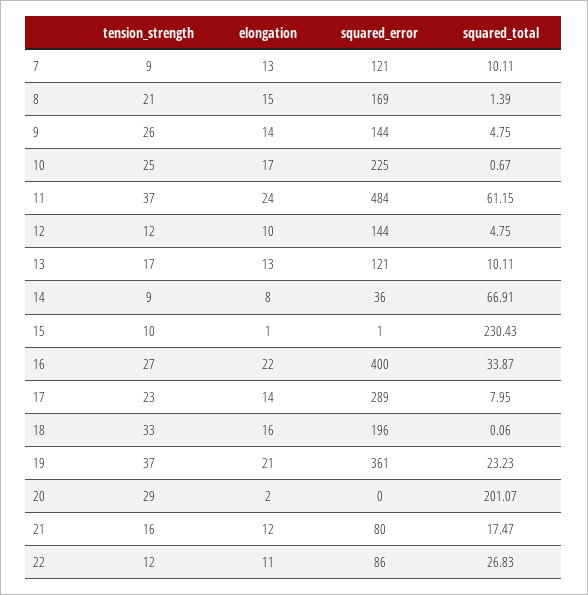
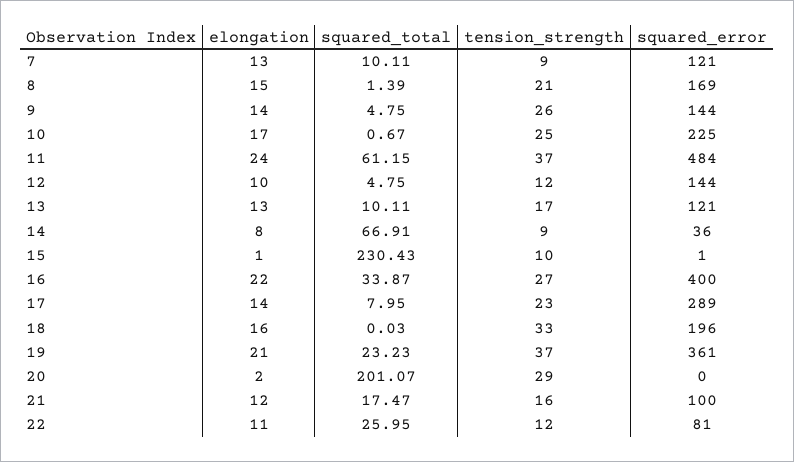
  {
    "tension_strength": {
      "7": 9,
      "8": 21,
      "9": 26,
      "10": 25,
      "11": 37,
      "12": 12,
      "13": 17,
      "14": 9,
      "15": 10,
      "16": 27,
      "17": 23,
      "18": 33,
      "19": 37,
      "20": 29,
      "21": 16,
      "22": 12
    },
    "elongation": {
      "7": 13,
      "8": 15,
      "9": 14,
      "10": 17,
      "11": 24,
      "12": 10,
      "13": 13,
      "14": 8,
      "15": 1,
      "16": 22,
      "17": 14,
      "18": 16,
      "19": 21,
      "20": 2,
      "21": 12,
      "22": 11
    },
    "squared_error": {
      "7": 121,
      "8": 169,
      "9": 144,
      "10": 225,
      "11": 484,
      "12": 144,
      "13": 121,
      "14": 36,
      "15": 1,
      "16": 400,
      "17": 289,
      "18": 196,
      "19": 361,
      "20": 0,
-     "21": 80,
+     "21": 100,
-     "22": 86
+     "22": 81
    },
    "squared_total": {
      "7": 10.11,
      "8": 1.39,
      "9": 4.75,
      "10": 0.67,
      "11": 61.15,
      "12": 4.75,
      "13": 10.11,
      "14": 66.91,
      "15": 230.43,
      "16": 33.87,
      "17": 7.95,
-     "18": 0.06,
+     "18": 0.03,
      "19": 23.23,
      "20": 201.07,
      "21": 17.47,
-     "22": 26.83
+     "22": 25.95
    }
  }

